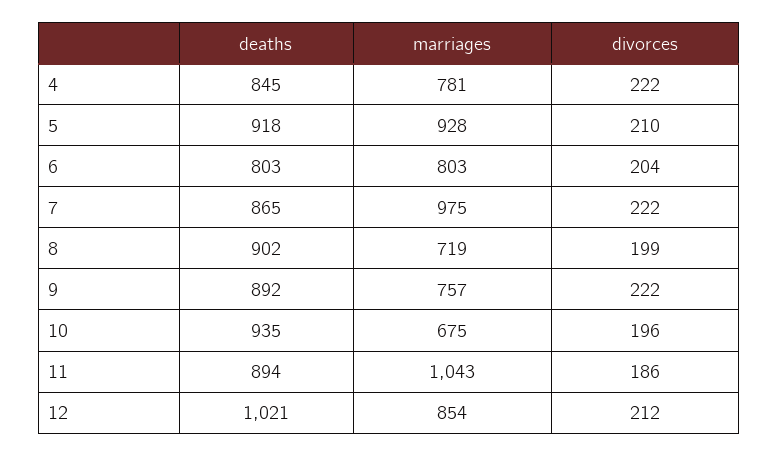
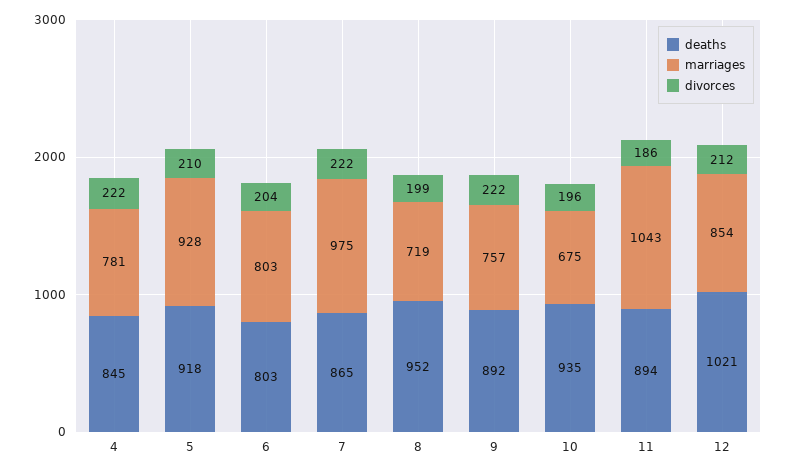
  {
    "deaths": {
      "4": 845,
      "5": 918,
      "6": 803,
      "7": 865,
-     "8": 902,
+     "8": 952,
      "9": 892,
      "10": 935,
      "11": 894,
      "12": 1021
    },
    "marriages": {
      "4": 781,
      "5": 928,
      "6": 803,
      "7": 975,
      "8": 719,
      "9": 757,
      "10": 675,
      "11": 1043,
      "12": 854
    },
    "divorces": {
      "4": 222,
      "5": 210,
      "6": 204,
      "7": 222,
      "8": 199,
      "9": 222,
      "10": 196,
      "11": 186,
      "12": 212
    }
  }

